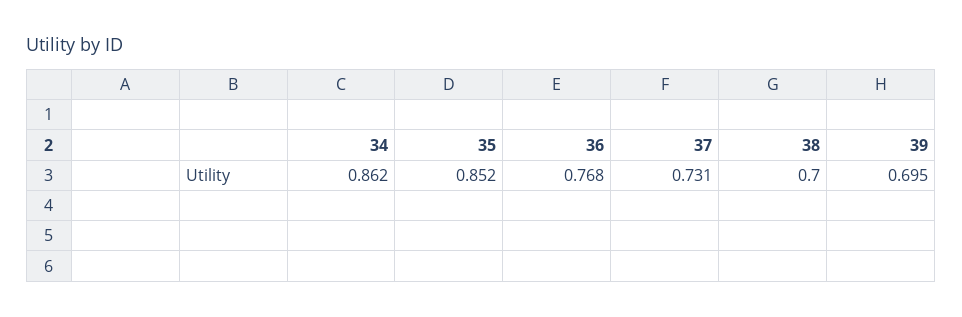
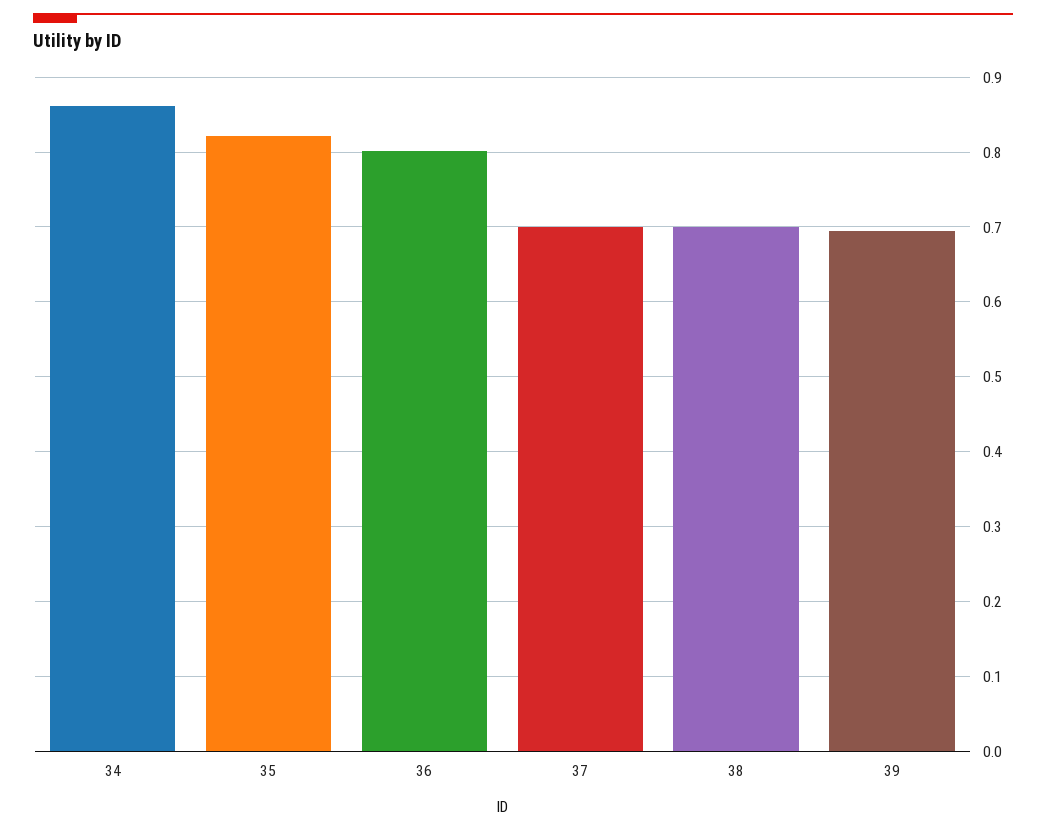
  {
    "34": 0.862,
-   "35": 0.852,
+   "35": 0.82,
-   "36": 0.768,
+   "36": 0.8,
-   "37": 0.731,
+   "37": 0.7,
    "38": 0.7,
    "39": 0.695
  }

